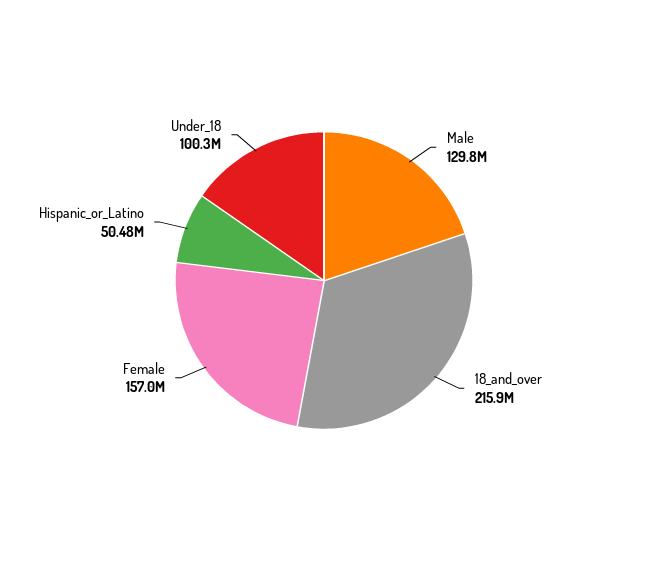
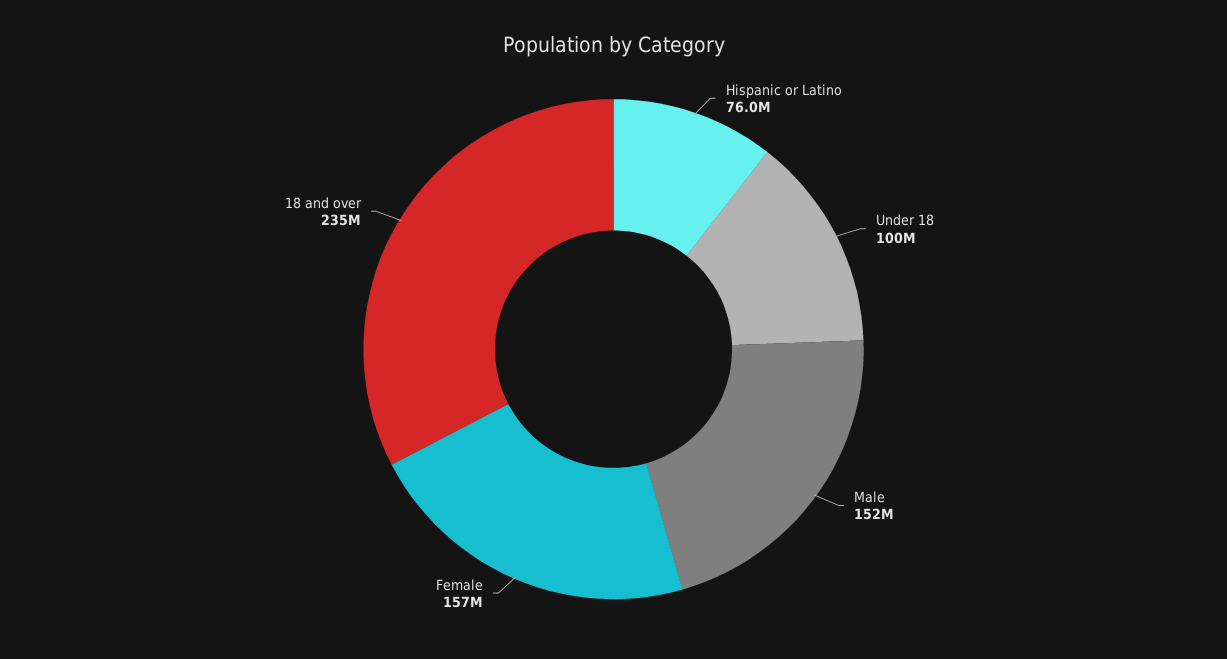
  {
-   "Male": 129800000,
+   "Male": 152000000,
-   "18_and_over": 215900000,
+   "18_and_over": 235000000,
    "Female": 157000000,
-   "Hispanic_or_Latino": 50480000,
+   "Hispanic_or_Latino": 76000000,
    "Under_18": 100300000
  }

